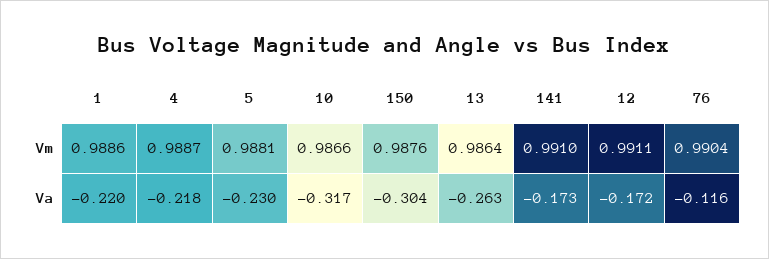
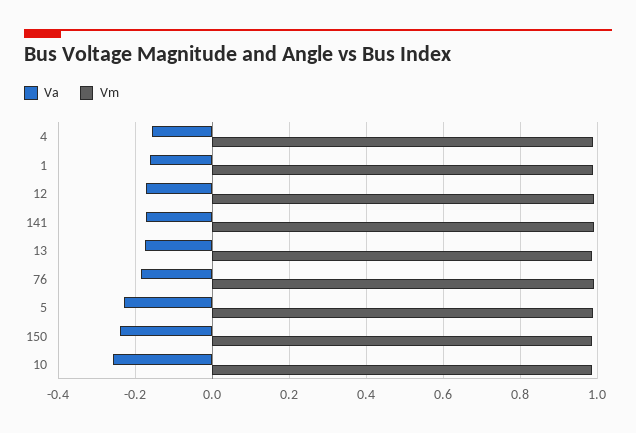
  {
    "Vm": {
      "1": 0.9886,
      "4": 0.9887,
      "5": 0.9881,
      "10": 0.9866,
      "150": 0.9876,
      "13": 0.9864,
      "141": 0.991,
      "12": 0.9911,
      "76": 0.9904
    },
    "Va": {
-     "1": -0.22,
+     "1": -0.16,
-     "4": -0.218,
+     "4": -0.16,
      "5": -0.23,
-     "10": -0.317,
+     "10": -0.26,
-     "150": -0.304,
+     "150": -0.24,
-     "13": -0.263,
+     "13": -0.18,
      "141": -0.173,
      "12": -0.172,
-     "76": -0.116
+     "76": -0.18
    }
  }

